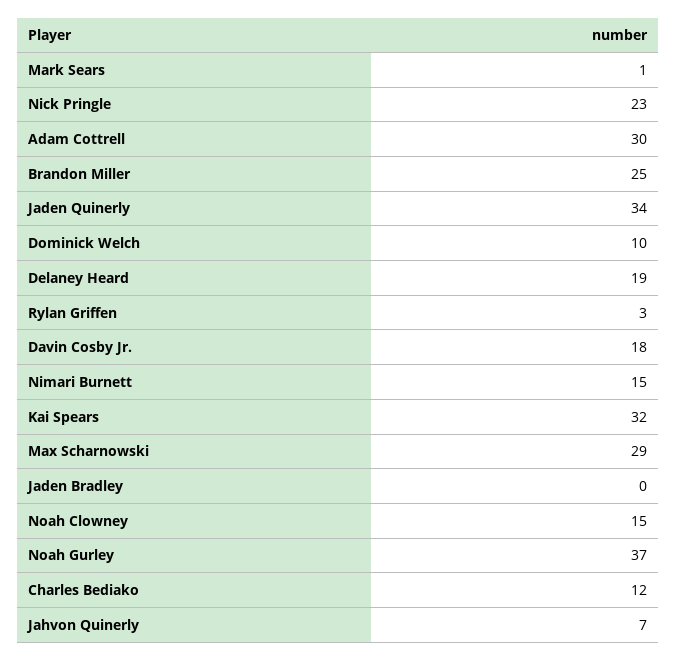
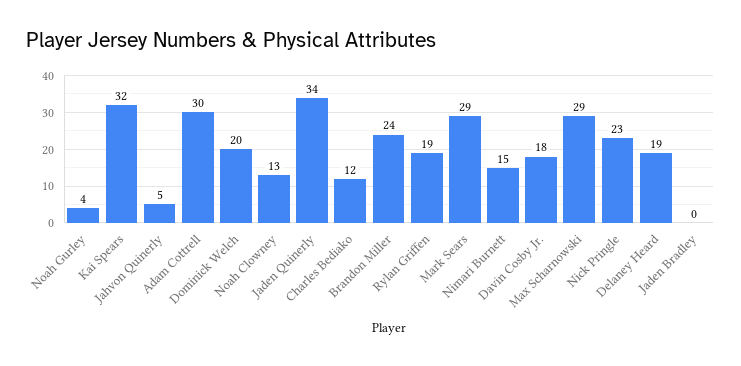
  {
-   "Mark Sears": 1,
+   "Mark Sears": 29,
    "Nick Pringle": 23,
    "Adam Cottrell": 30,
-   "Brandon Miller": 25,
+   "Brandon Miller": 24,
    "Jaden Quinerly": 34,
-   "Dominick Welch": 10,
+   "Dominick Welch": 20,
    "Delaney Heard": 19,
-   "Rylan Griffen": 3,
+   "Rylan Griffen": 19,
    "Davin Cosby Jr.": 18,
    "Nimari Burnett": 15,
    "Kai Spears": 32,
    "Max Scharnowski": 29,
    "Jaden Bradley": 0,
-   "Noah Clowney": 15,
+   "Noah Clowney": 13,
-   "Noah Gurley": 37,
+   "Noah Gurley": 4,
    "Charles Bediako": 12,
-   "Jahvon Quinerly": 7
+   "Jahvon Quinerly": 5
  }

